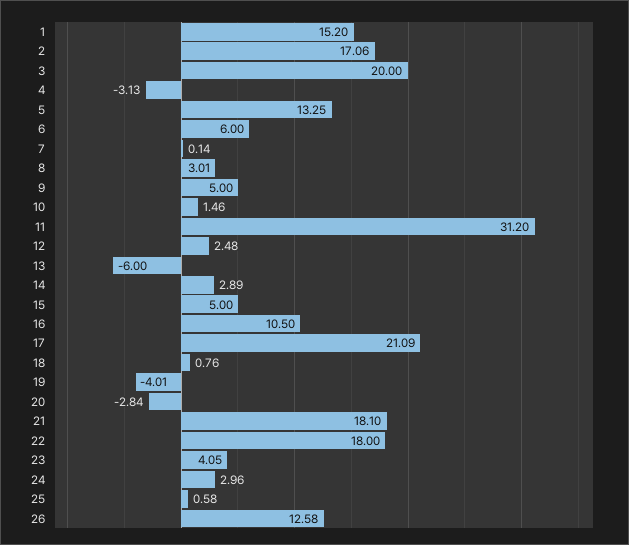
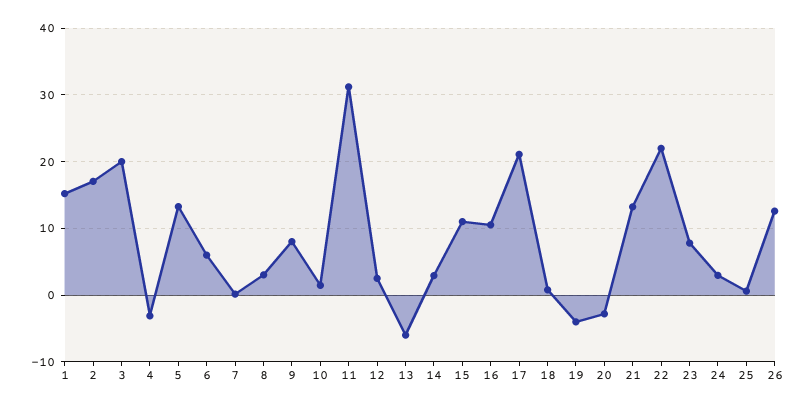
  {
    "1": 15.2,
    "2": 17.06,
    "3": 20,
    "4": -3.13,
    "5": 13.25,
    "6": 6,
    "7": 0.14,
    "8": 3.01,
-   "9": 5,
+   "9": 8,
    "10": 1.46,
    "11": 31.2,
    "12": 2.48,
    "13": -6,
    "14": 2.89,
-   "15": 5,
+   "15": 11,
    "16": 10.5,
    "17": 21.09,
    "18": 0.76,
    "19": -4.01,
    "20": -2.84,
-   "21": 18.1,
+   "21": 13,
-   "22": 18,
+   "22": 22,
-   "23": 4.05,
+   "23": 8,
    "24": 2.96,
    "25": 0.58,
    "26": 12.58
  }

